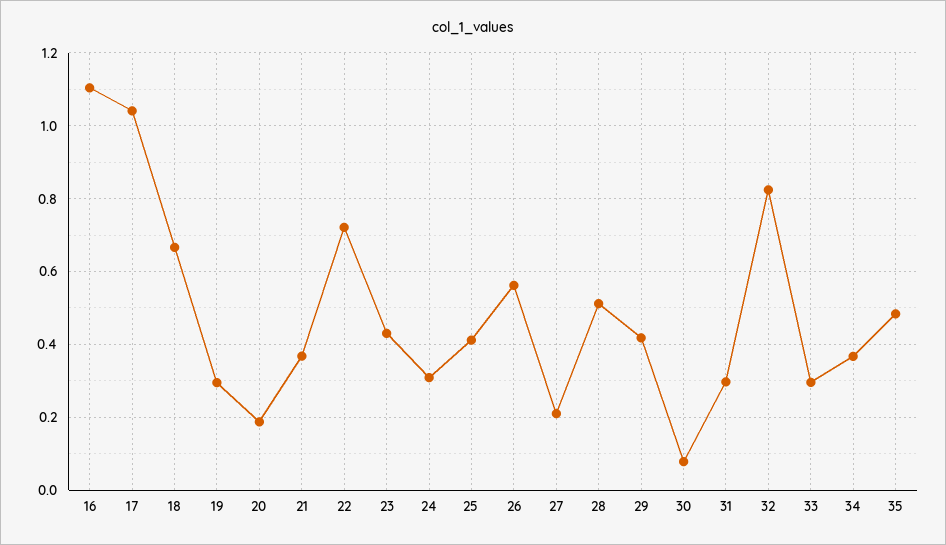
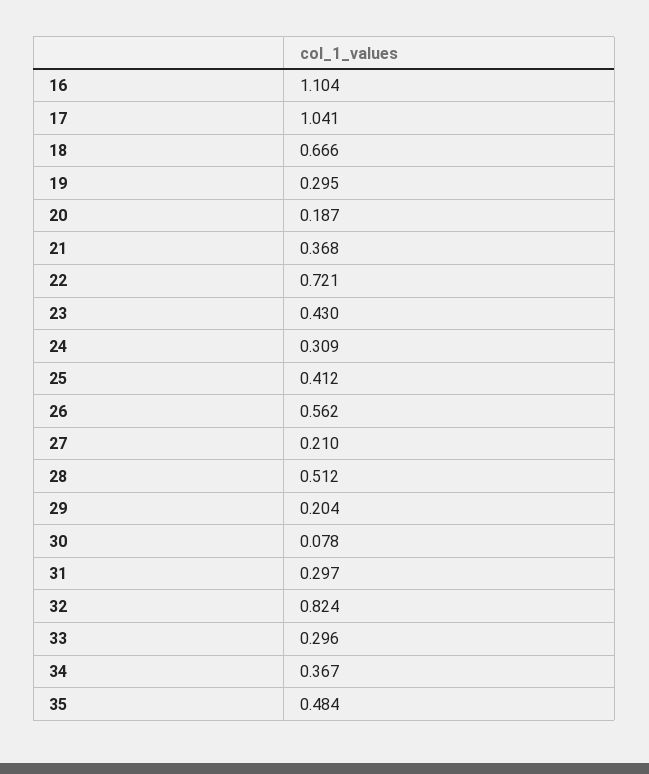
  {
    "16": 1.104,
    "17": 1.041,
    "18": 0.666,
    "19": 0.295,
    "20": 0.187,
    "21": 0.368,
    "22": 0.721,
    "23": 0.43,
    "24": 0.309,
    "25": 0.412,
    "26": 0.562,
    "27": 0.21,
    "28": 0.512,
-   "29": 0.42,
+   "29": 0.204,
    "30": 0.078,
    "31": 0.297,
    "32": 0.824,
    "33": 0.296,
    "34": 0.367,
    "35": 0.484
  }

